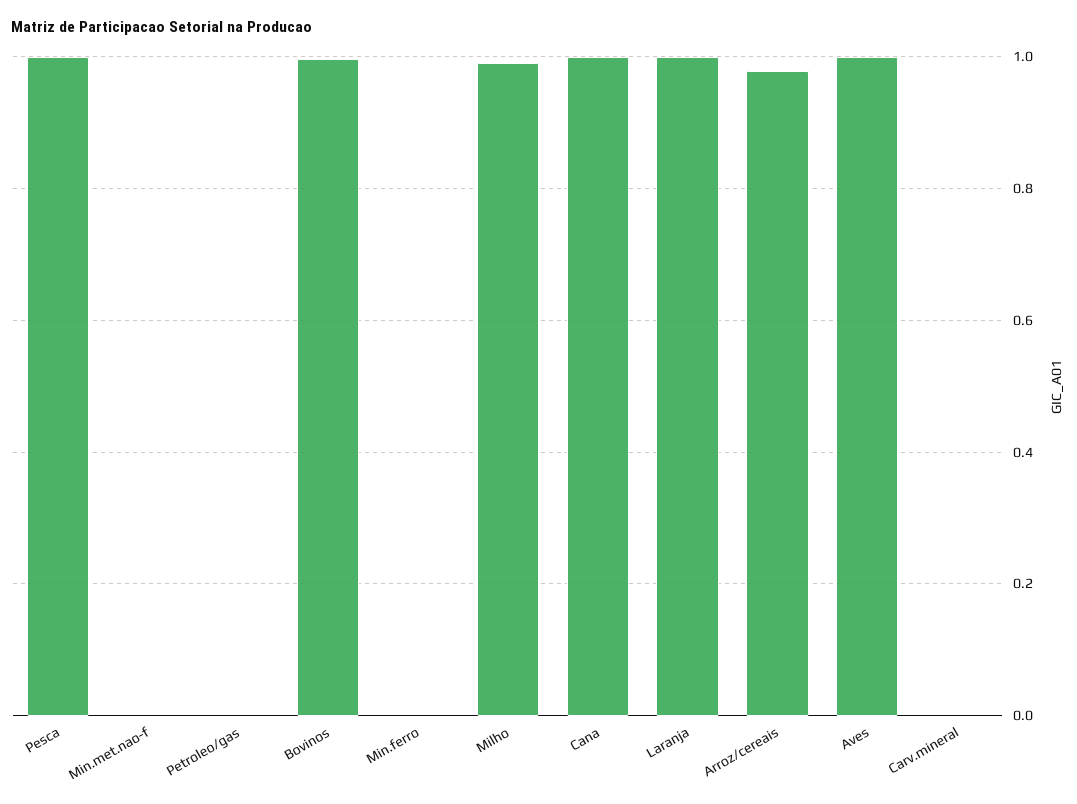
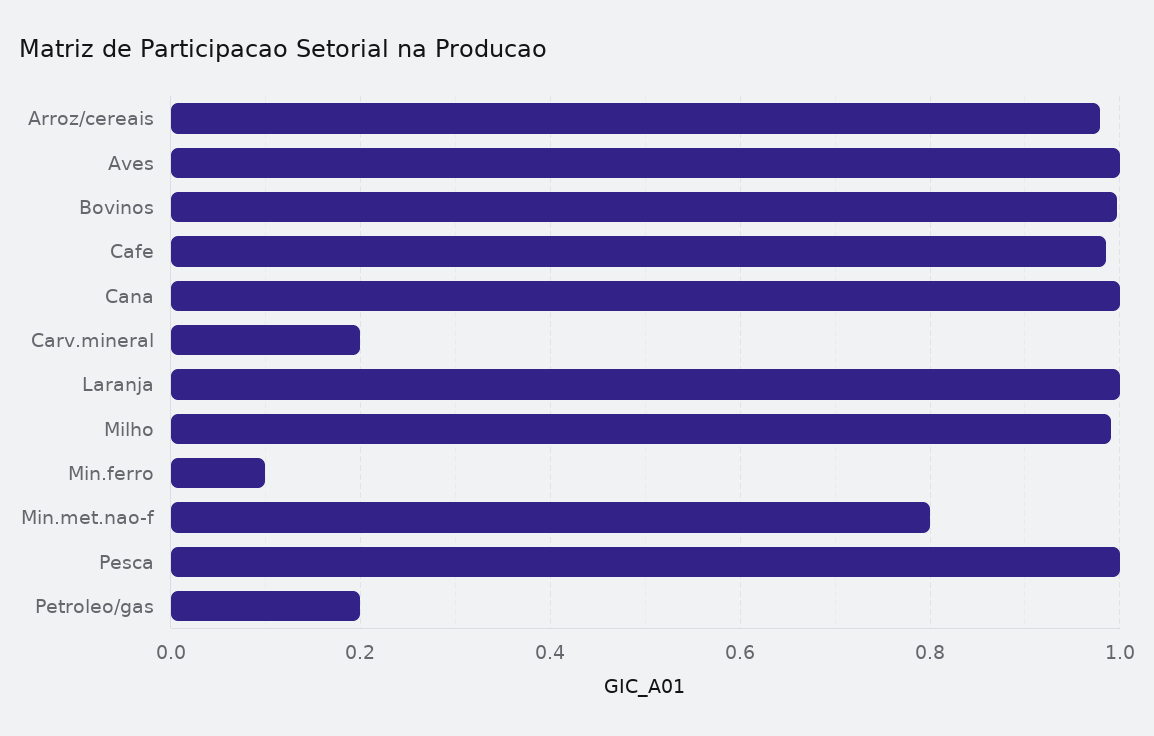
  {
    "Pesca": 1,
-   "Min.met.nao-f": 0,
+   "Min.met.nao-f": 0.8,
-   "Petroleo/gas": 0,
+   "Petroleo/gas": 0.2,
    "Bovinos": 1,
-   "Min.ferro": 0,
+   "Min.ferro": 0.1,
    "Milho": 1,
    "Cana": 1,
    "Laranja": 1,
    "Arroz/cereais": 0.98,
    "Aves": 1,
-   "Carv.mineral": 0
+   "Carv.mineral": 0.2,
+   "Cafe": 0.98
  }

